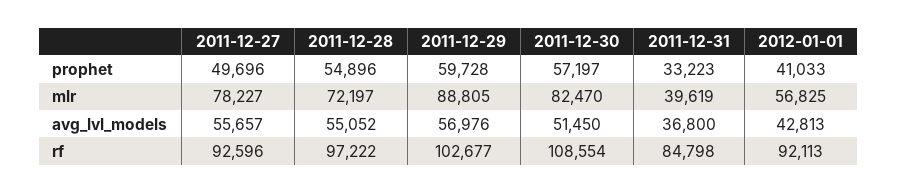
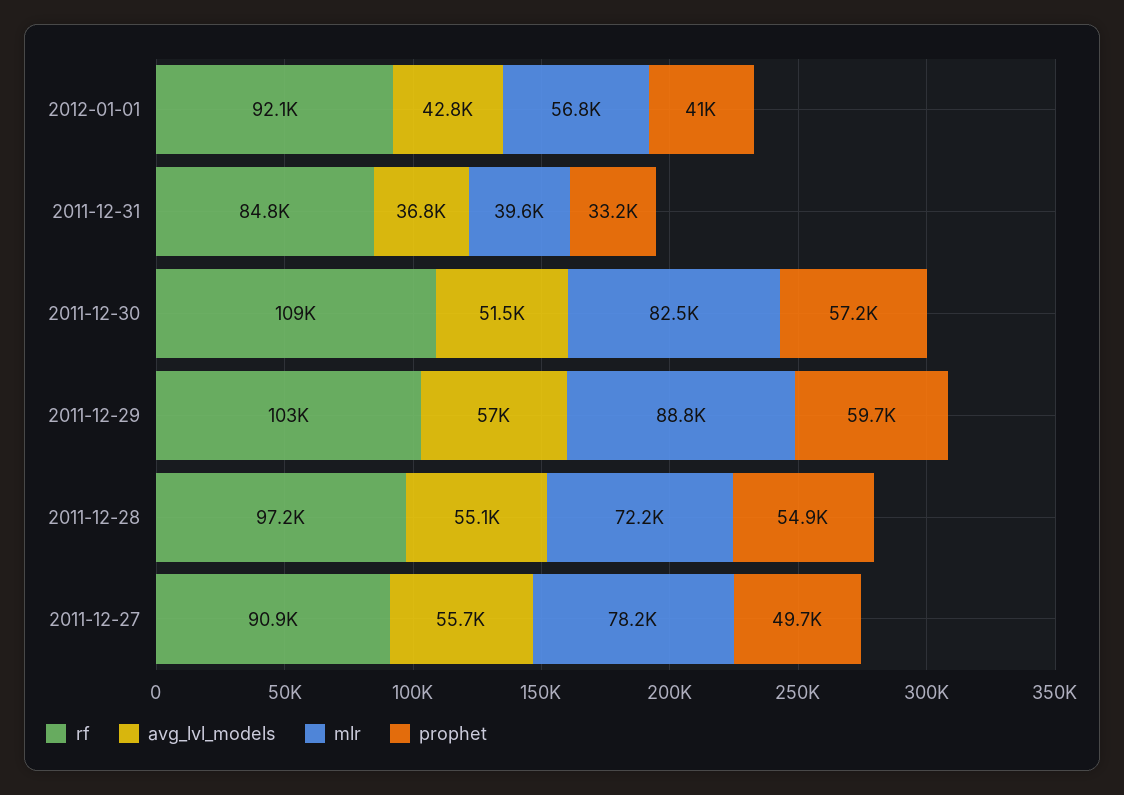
  {
    "prophet": {
      "2011-12-27": 49696,
      "2011-12-28": 54896,
      "2011-12-29": 59728,
      "2011-12-30": 57197,
      "2011-12-31": 33223,
      "2012-01-01": 41033
    },
    "mlr": {
      "2011-12-27": 78227,
      "2011-12-28": 72197,
      "2011-12-29": 88805,
      "2011-12-30": 82470,
      "2011-12-31": 39619,
      "2012-01-01": 56825
    },
    "avg_lvl_models": {
      "2011-12-27": 55657,
      "2011-12-28": 55052,
      "2011-12-29": 56976,
      "2011-12-30": 51450,
      "2011-12-31": 36800,
      "2012-01-01": 42813
    },
    "rf": {
-     "2011-12-27": 92596,
+     "2011-12-27": 90900,
      "2011-12-28": 97222,
      "2011-12-29": 102677,
      "2011-12-30": 108554,
      "2011-12-31": 84798,
      "2012-01-01": 92113
    }
  }

